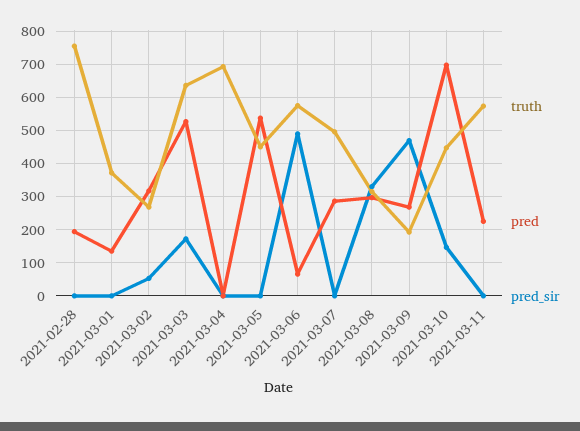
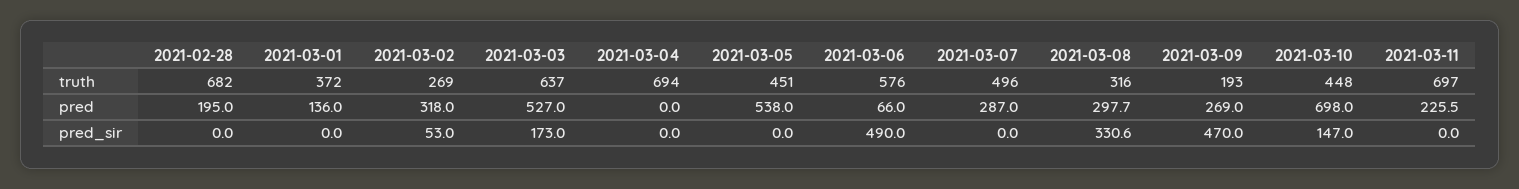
  {
    "truth": {
-     "2021-02-28": 760,
+     "2021-02-28": 682,
      "2021-03-01": 372,
      "2021-03-02": 269,
      "2021-03-03": 637,
      "2021-03-04": 694,
      "2021-03-05": 451,
      "2021-03-06": 576,
      "2021-03-07": 496,
      "2021-03-08": 316,
      "2021-03-09": 193,
      "2021-03-10": 448,
-     "2021-03-11": 580
+     "2021-03-11": 697
    },
    "pred": {
      "2021-02-28": 195,
      "2021-03-01": 136,
      "2021-03-02": 318,
      "2021-03-03": 527,
      "2021-03-04": 0,
      "2021-03-05": 538,
      "2021-03-06": 66,
      "2021-03-07": 287,
      "2021-03-08": 297.7,
      "2021-03-09": 269,
      "2021-03-10": 698,
      "2021-03-11": 225.5
    },
    "pred_sir": {
      "2021-02-28": 0,
      "2021-03-01": 0,
      "2021-03-02": 53,
      "2021-03-03": 173,
      "2021-03-04": 0,
      "2021-03-05": 0,
      "2021-03-06": 490,
      "2021-03-07": 0,
      "2021-03-08": 330.6,
      "2021-03-09": 470,
      "2021-03-10": 147,
      "2021-03-11": 0
    }
  }

